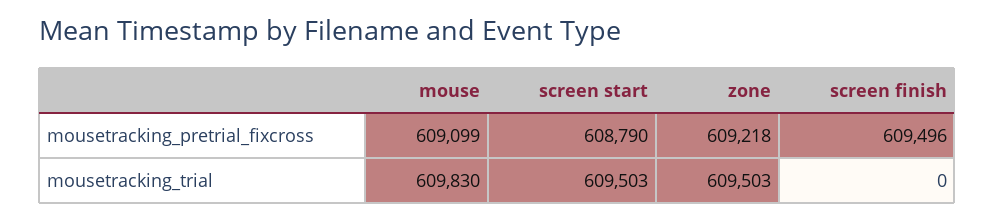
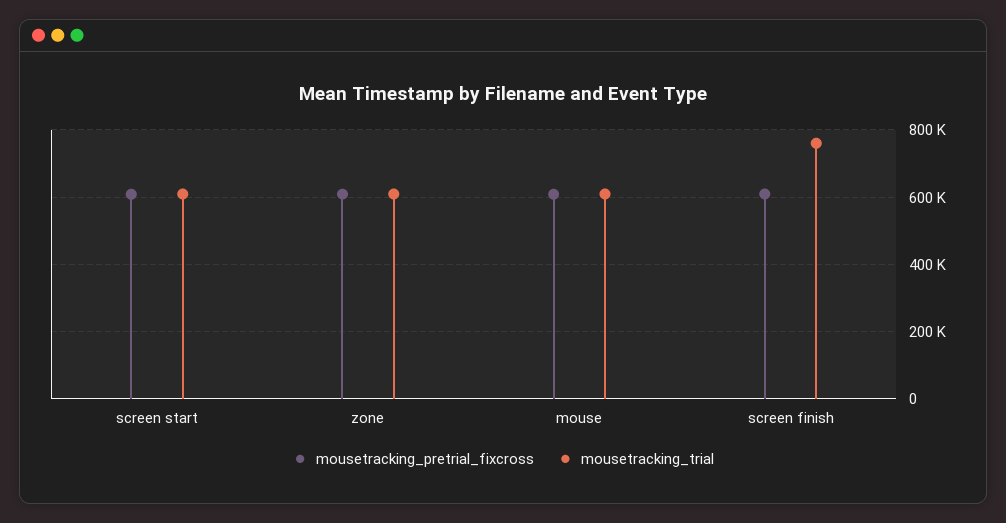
  {
    "mousetracking_pretrial_fixcross": {
      "mouse": 609099,
      "screen start": 608790,
      "zone": 609218,
      "screen finish": 609496
    },
    "mousetracking_trial": {
      "mouse": 609830,
      "screen start": 609503,
      "zone": 609503,
-     "screen finish": 0
+     "screen finish": 760000
    }
  }

